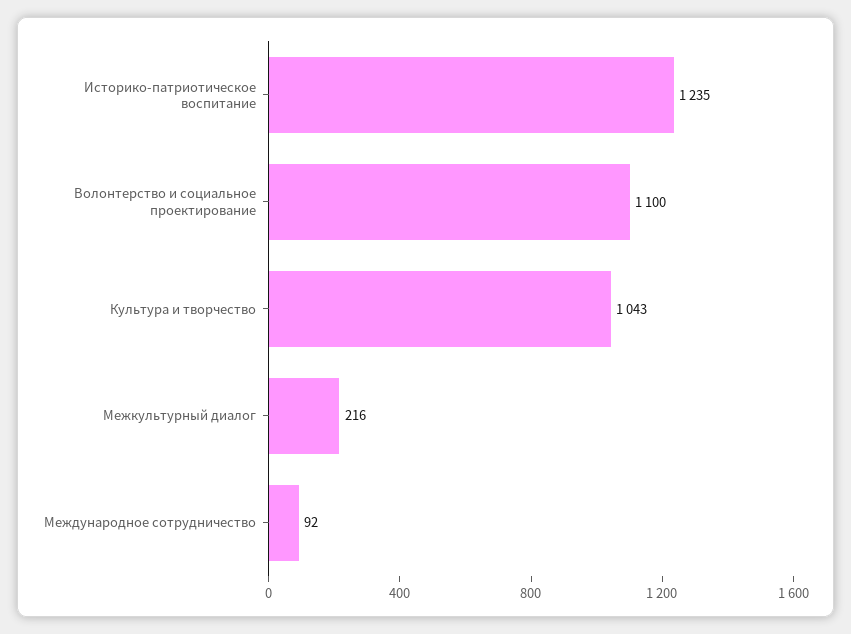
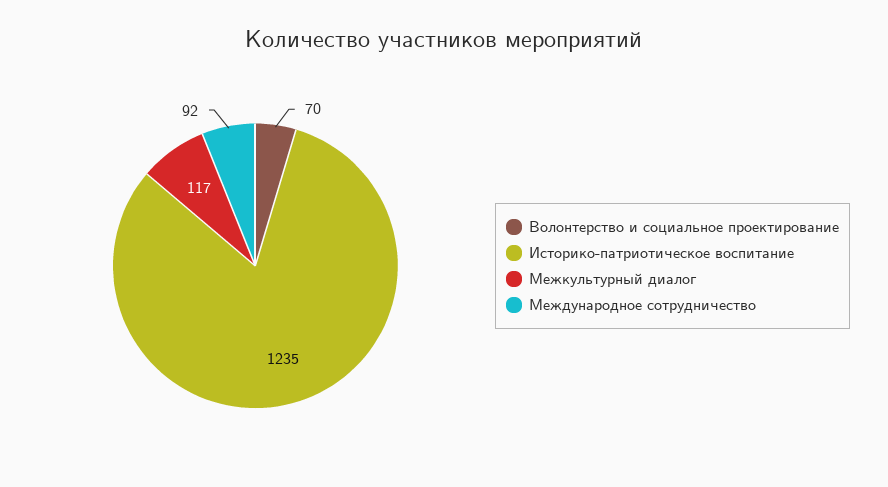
  {
    "Историко-патриотическое воспитание": 1235,
-   "Волонтерство и социальное проектирование": 1100,
+   "Волонтерство и социальное проектирование": 70,
-   "Культура и творчество": 1043,
-   "Межкультурный диалог": 216,
+   "Межкультурный диалог": 117,
    "Международное сотрудничество": 92
  }

